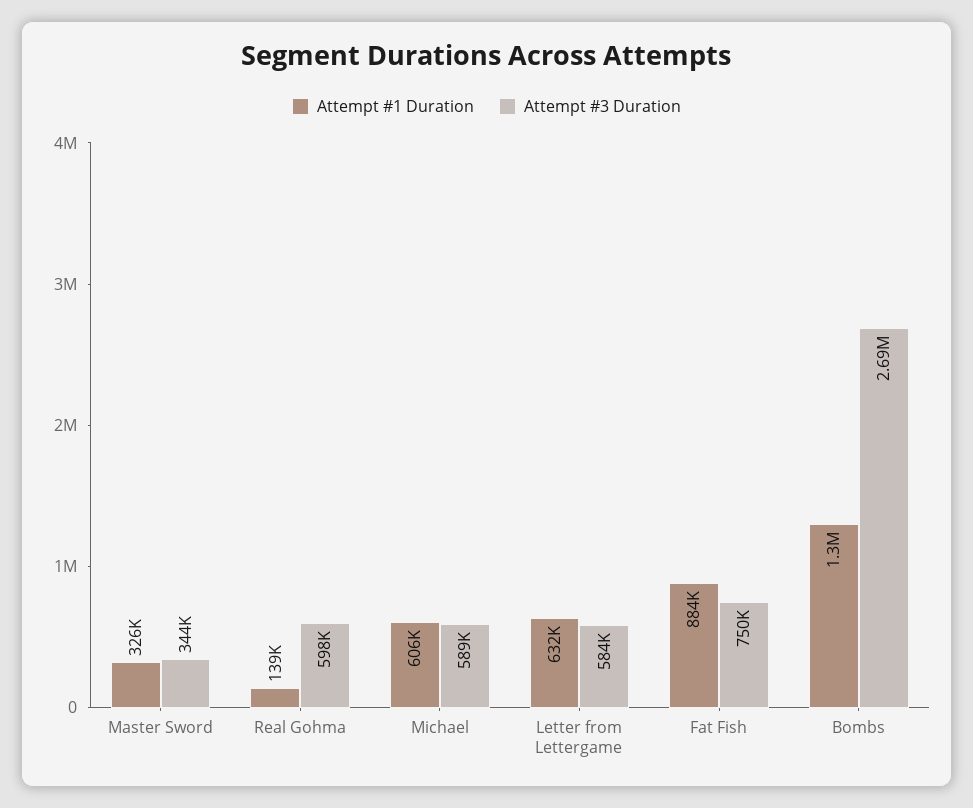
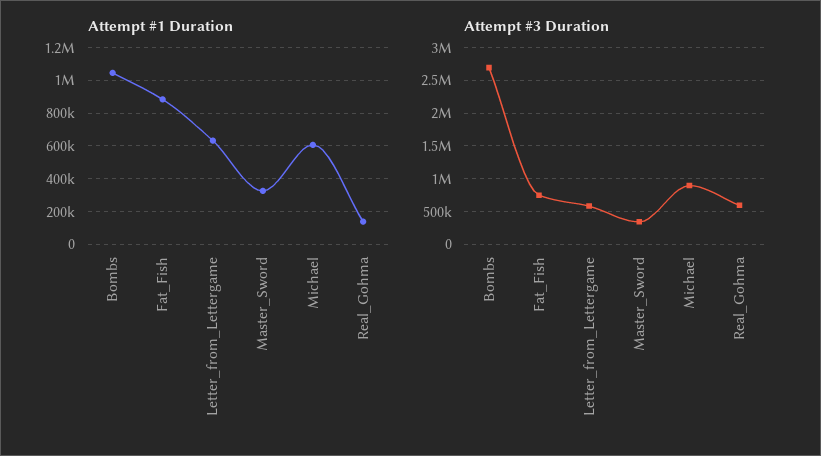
  {
    "Attempt #1 Duration": {
      "Master Sword": 326000,
      "Real Gohma": 139000,
      "Michael": 606000,
      "Letter from Lettergame": 632000,
      "Fat Fish": 884000,
-     "Bombs": 1300000
+     "Bombs": 1050000
    },
    "Attempt #3 Duration": {
      "Master Sword": 344000,
      "Real Gohma": 598000,
-     "Michael": 589000,
+     "Michael": 900000,
      "Letter from Lettergame": 584000,
      "Fat Fish": 750000,
      "Bombs": 2690000
    }
  }

